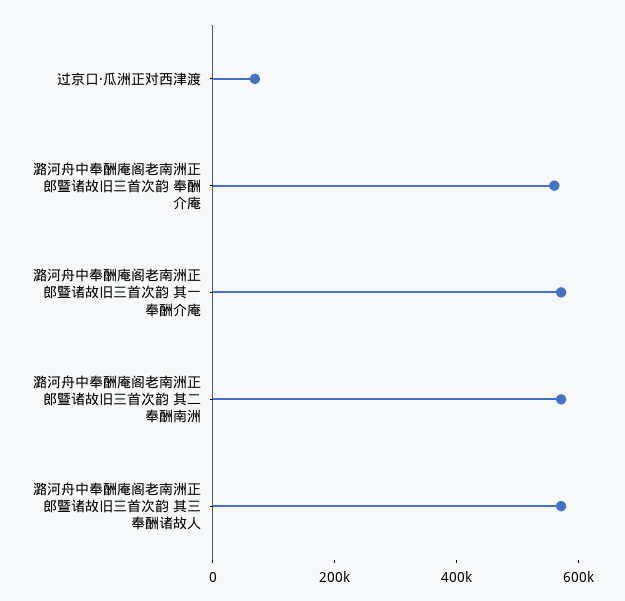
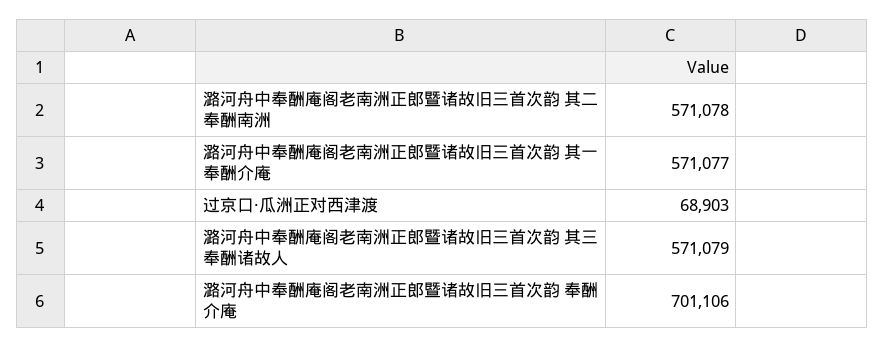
  {
    "过京口·瓜洲正对西津渡": 68903,
-   "潞河舟中奉酬庵阁老南洲正郎暨诸故旧三首次韵 奉酬介庵": 550000,
+   "潞河舟中奉酬庵阁老南洲正郎暨诸故旧三首次韵 奉酬介庵": 701106,
    "潞河舟中奉酬庵阁老南洲正郎暨诸故旧三首次韵 其一 奉酬介庵": 571077,
    "潞河舟中奉酬庵阁老南洲正郎暨诸故旧三首次韵 其二 奉酬南洲": 571078,
    "潞河舟中奉酬庵阁老南洲正郎暨诸故旧三首次韵 其三 奉酬诸故人": 571079
  }

